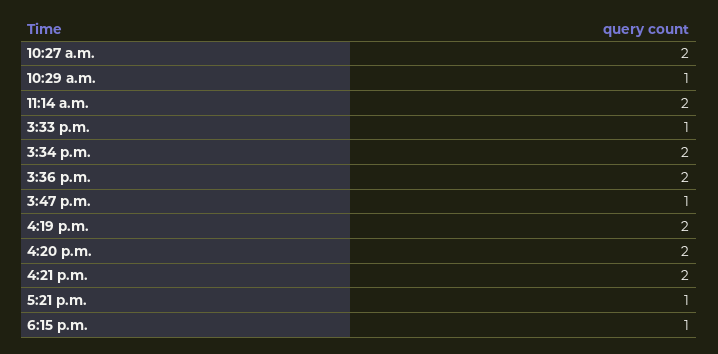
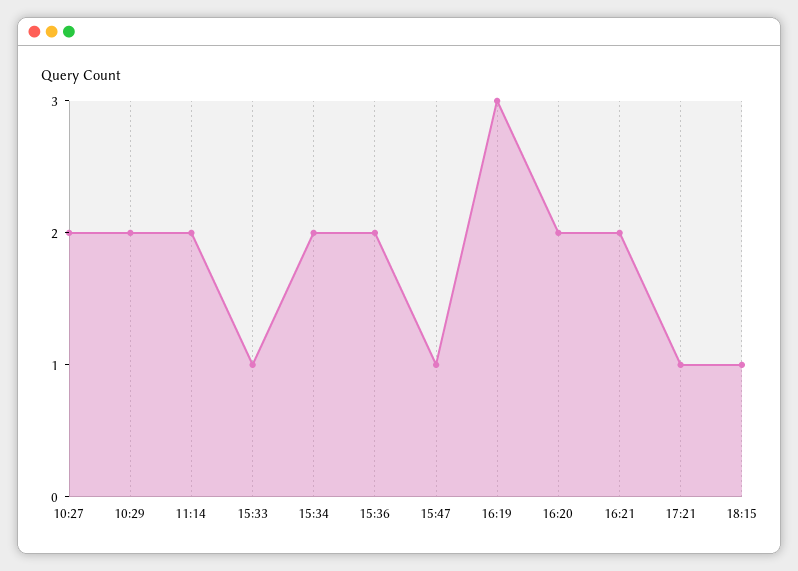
  {
    "10:27 a.m.": 2,
-   "10:29 a.m.": 1,
+   "10:29 a.m.": 2,
    "11:14 a.m.": 2,
    "3:33 p.m.": 1,
    "3:34 p.m.": 2,
    "3:36 p.m.": 2,
    "3:47 p.m.": 1,
-   "4:19 p.m.": 2,
+   "4:19 p.m.": 3,
    "4:20 p.m.": 2,
    "4:21 p.m.": 2,
    "5:21 p.m.": 1,
    "6:15 p.m.": 1
  }

